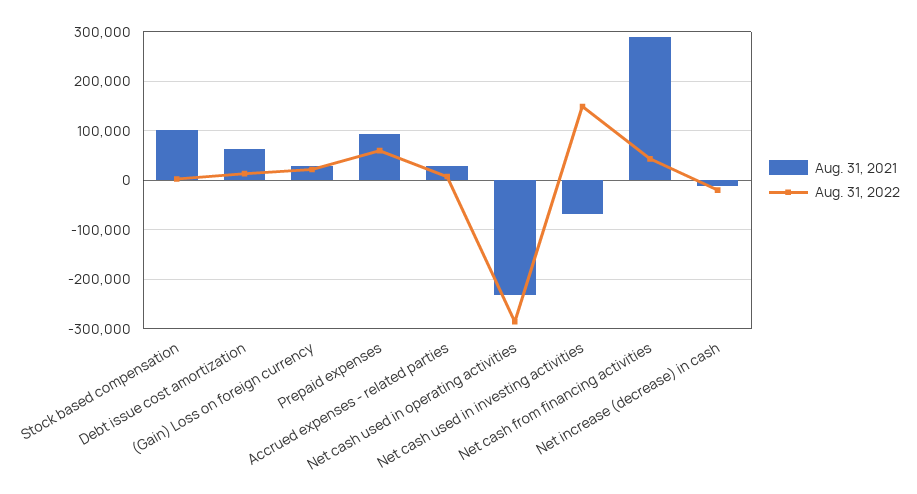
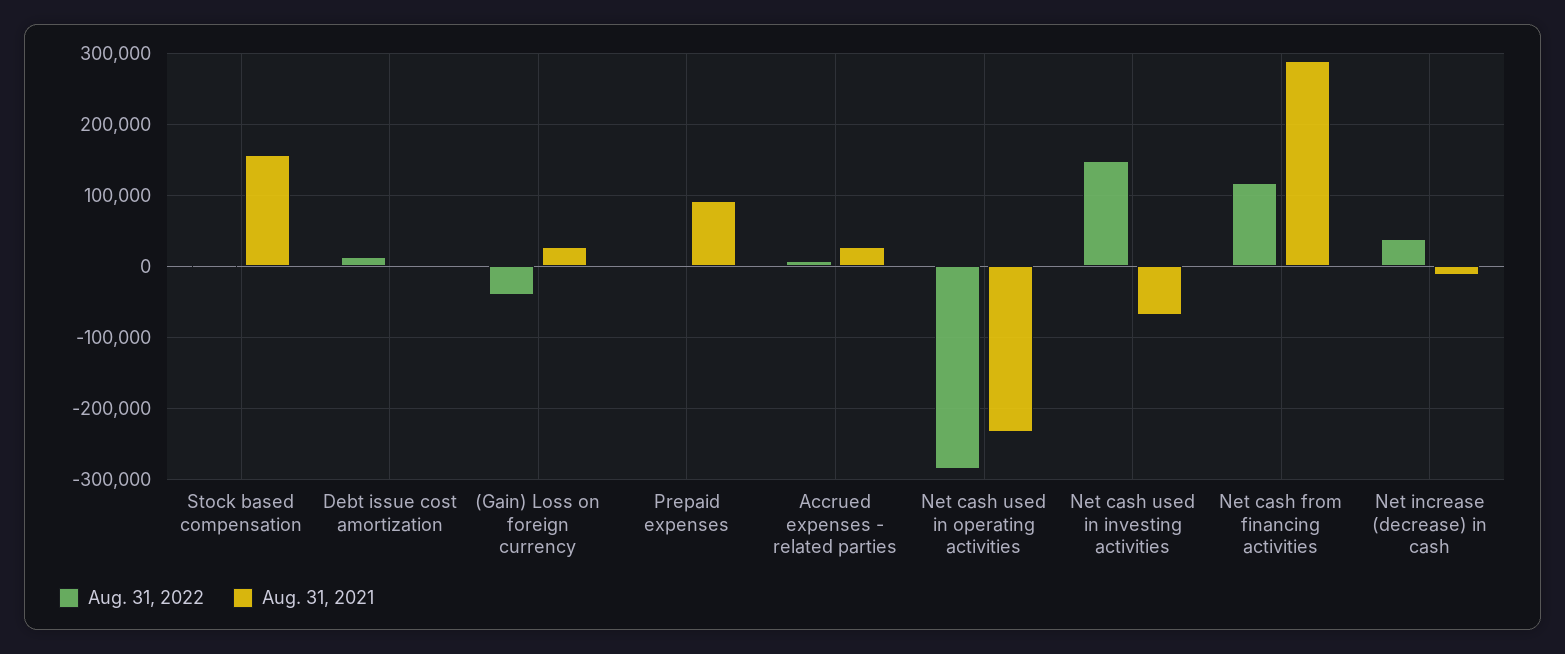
  {
    "Aug. 31, 2021": {
-     "Stock based compensation": 100000,
+     "Stock based compensation": 160000,
-     "Debt issue cost amortization": 60000,
+     "Debt issue cost amortization": 0,
      "(Gain) Loss on foreign currency": 30000,
      "Prepaid expenses": 90000,
      "Accrued expenses - related parties": 30000,
      "Net cash used in operating activities": -230000,
      "Net cash used in investing activities": -70000,
      "Net cash from financing activities": 290000,
      "Net increase (decrease) in cash": -10000
    },
    "Aug. 31, 2022": {
      "Stock based compensation": 0,
      "Debt issue cost amortization": 10000,
-     "(Gain) Loss on foreign currency": 20000,
+     "(Gain) Loss on foreign currency": -40000,
-     "Prepaid expenses": 60000,
+     "Prepaid expenses": 0,
      "Accrued expenses - related parties": 10000,
      "Net cash used in operating activities": -290000,
      "Net cash used in investing activities": 150000,
-     "Net cash from financing activities": 40000,
+     "Net cash from financing activities": 120000,
-     "Net increase (decrease) in cash": -20000
+     "Net increase (decrease) in cash": 40000
    }
  }

